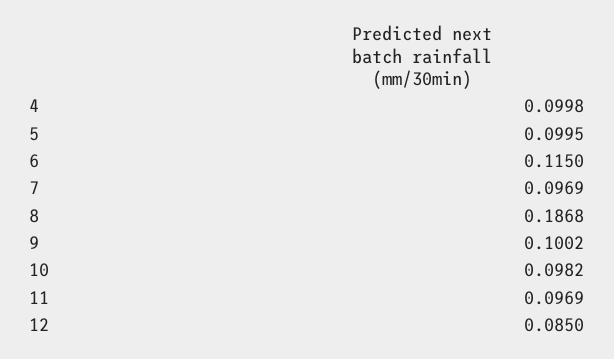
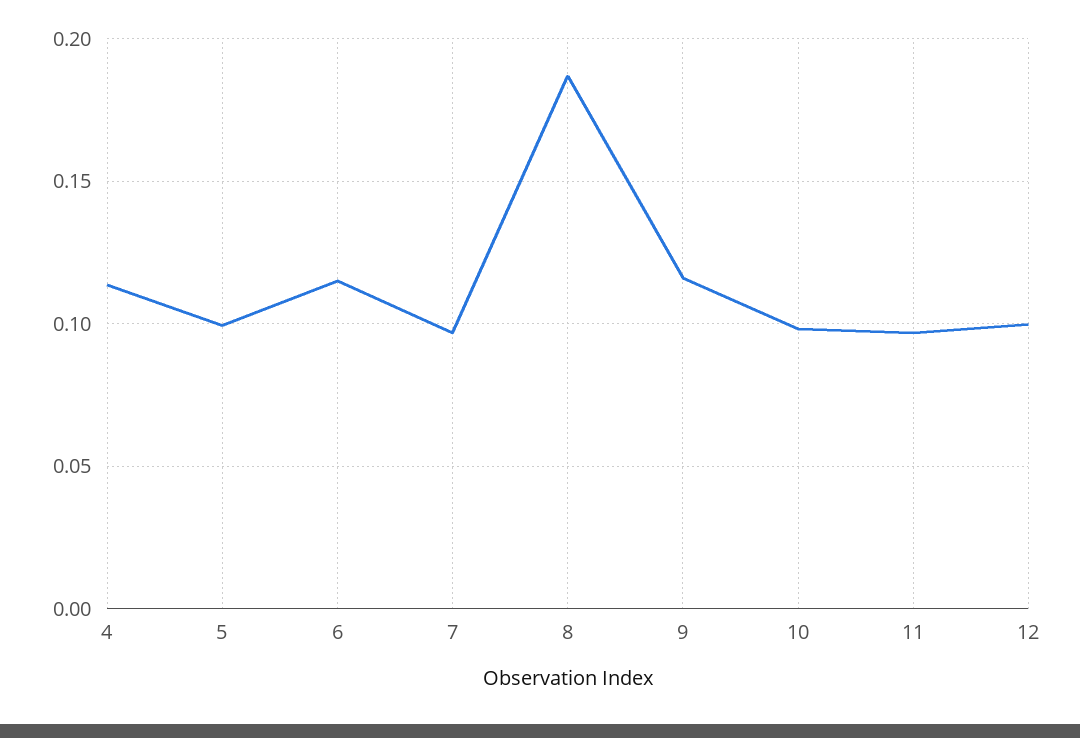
  {
-   "4": 0.0998,
+   "4": 0.115,
    "5": 0.0995,
    "6": 0.115,
    "7": 0.0969,
    "8": 0.1868,
-   "9": 0.1002,
+   "9": 0.115,
    "10": 0.0982,
    "11": 0.0969,
-   "12": 0.085
+   "12": 0.1
  }

